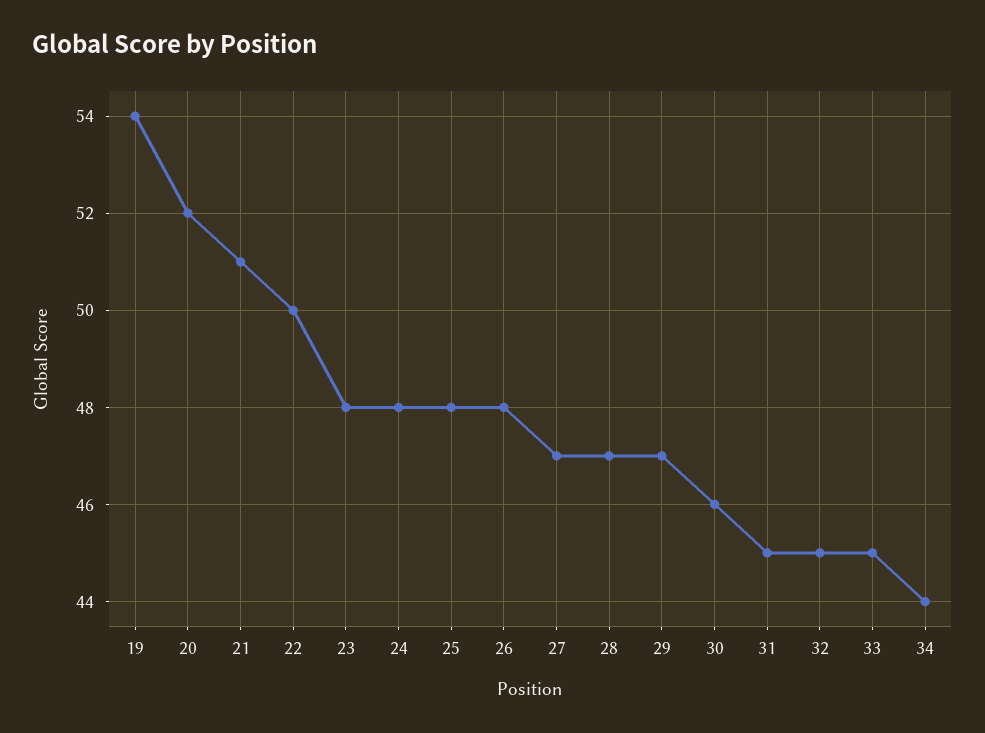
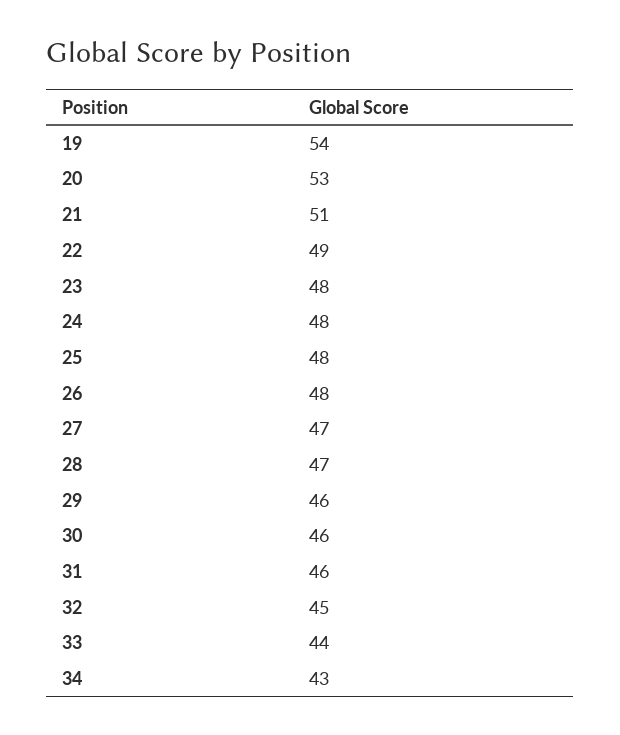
  {
    "19": 54,
-   "20": 52,
+   "20": 53,
    "21": 51,
-   "22": 50,
+   "22": 49,
    "23": 48,
    "24": 48,
    "25": 48,
    "26": 48,
    "27": 47,
    "28": 47,
-   "29": 47,
+   "29": 46,
    "30": 46,
-   "31": 45,
+   "31": 46,
    "32": 45,
-   "33": 45,
+   "33": 44,
-   "34": 44
+   "34": 43
  }

